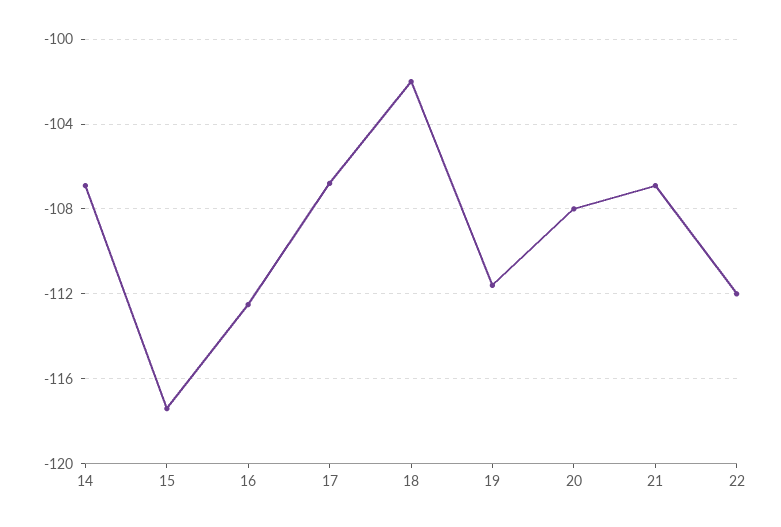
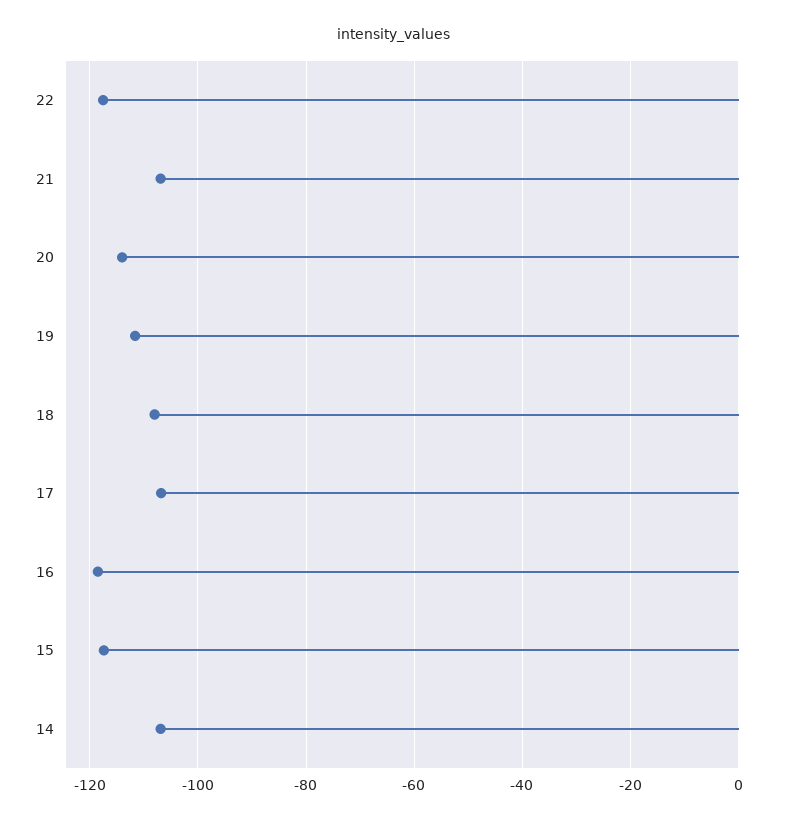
  {
    "14": -107,
    "15": -117.5,
-   "16": -112.5,
+   "16": -118,
    "17": -107,
-   "18": -102,
+   "18": -108,
    "19": -111.5,
-   "20": -108,
+   "20": -114,
    "21": -107,
-   "22": -112
+   "22": -118
  }

